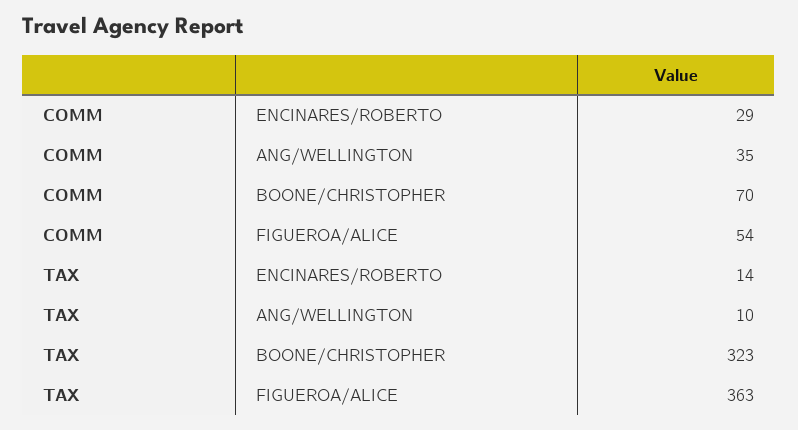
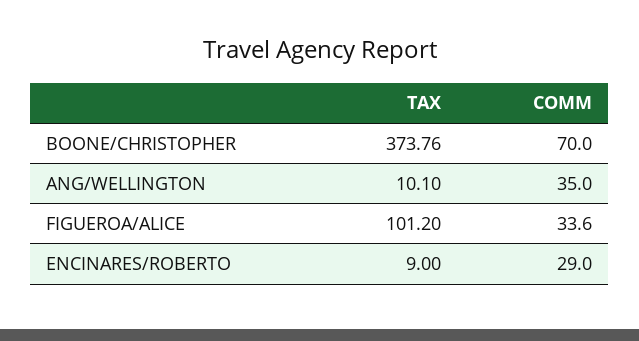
  {
    "COMM": {
      "ENCINARES/ROBERTO": 29,
      "ANG/WELLINGTON": 35,
      "BOONE/CHRISTOPHER": 70,
-     "FIGUEROA/ALICE": 54
+     "FIGUEROA/ALICE": 33.6
    },
    "TAX": {
-     "ENCINARES/ROBERTO": 14,
+     "ENCINARES/ROBERTO": 9,
      "ANG/WELLINGTON": 10.1,
-     "BOONE/CHRISTOPHER": 323,
+     "BOONE/CHRISTOPHER": 373.76,
-     "FIGUEROA/ALICE": 363
+     "FIGUEROA/ALICE": 101.2
    }
  }

